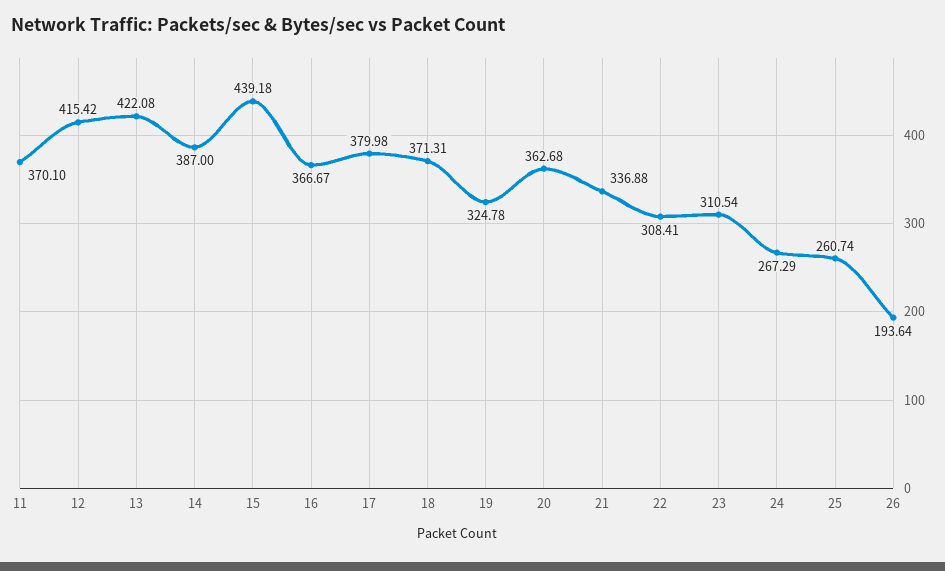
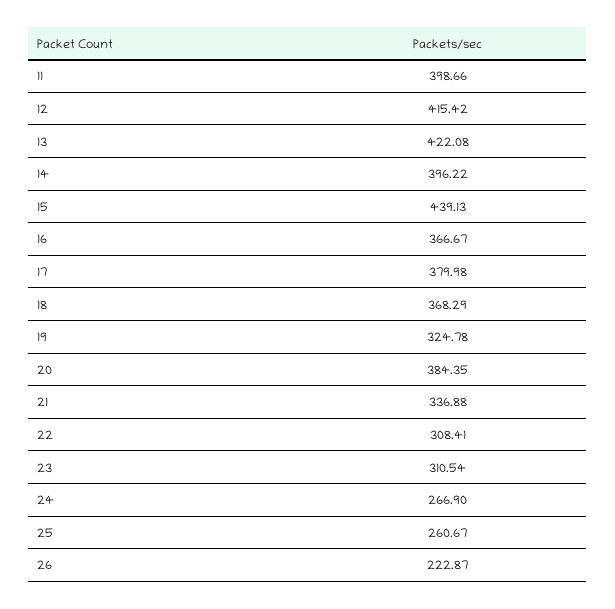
  {
-   "11": 370.1,
+   "11": 398.66,
    "12": 415.42,
    "13": 422.08,
-   "14": 387,
+   "14": 396.22,
-   "15": 439.18,
+   "15": 439.13,
    "16": 366.67,
    "17": 379.98,
-   "18": 371.31,
+   "18": 368.29,
    "19": 324.78,
-   "20": 362.68,
+   "20": 384.35,
    "21": 336.88,
    "22": 308.41,
    "23": 310.54,
-   "24": 267.29,
+   "24": 266.9,
-   "25": 260.74,
+   "25": 260.67,
-   "26": 193.64
+   "26": 222.87
  }

